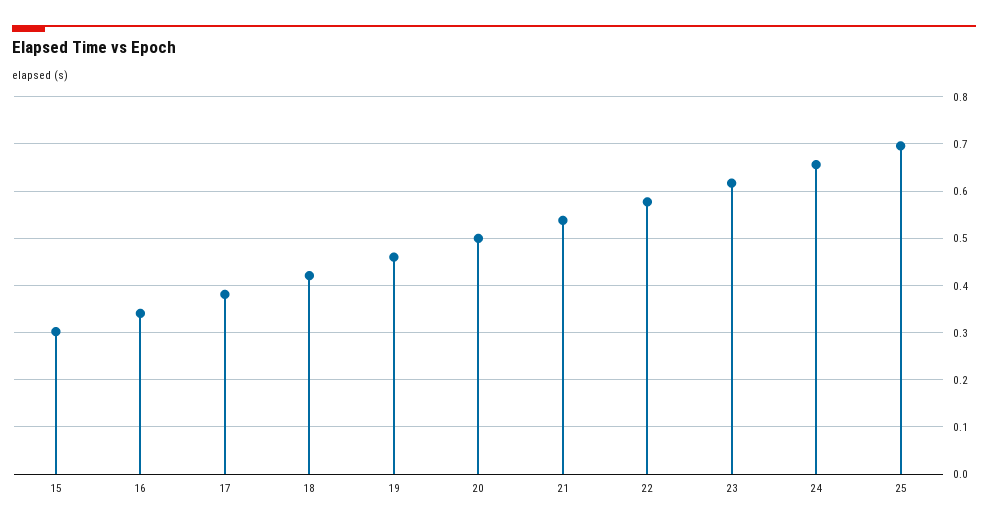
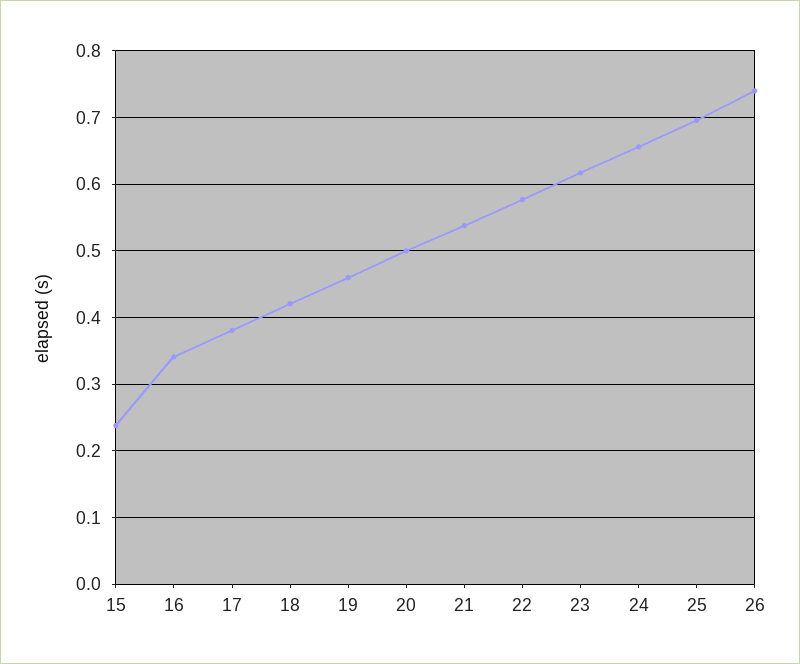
  {
-   "15": 0.3,
+   "15": 0.24,
    "16": 0.34,
    "17": 0.38,
    "18": 0.42,
    "19": 0.46,
    "20": 0.5,
    "21": 0.54,
    "22": 0.58,
    "23": 0.62,
    "24": 0.66,
-   "25": 0.7
+   "25": 0.7,
+   "26": 0.74
  }

